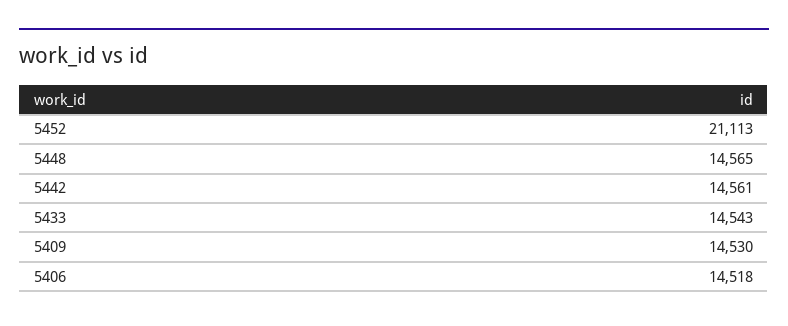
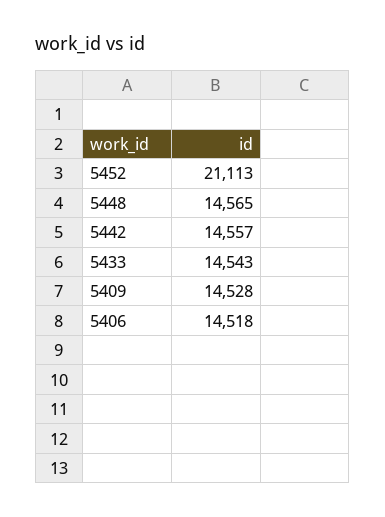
  {
    "5452": 21113,
    "5448": 14565,
-   "5442": 14561,
+   "5442": 14557,
    "5433": 14543,
-   "5409": 14530,
+   "5409": 14528,
    "5406": 14518
  }

